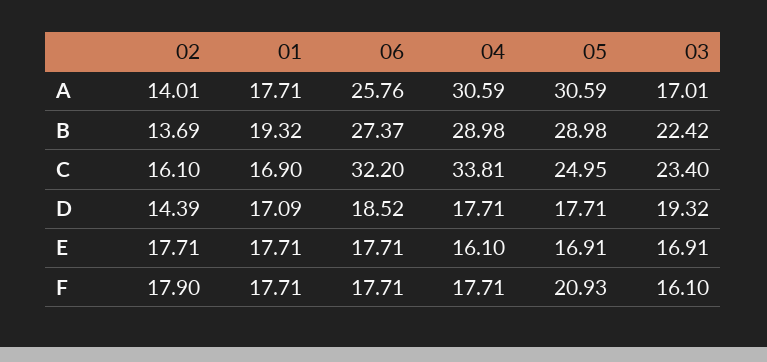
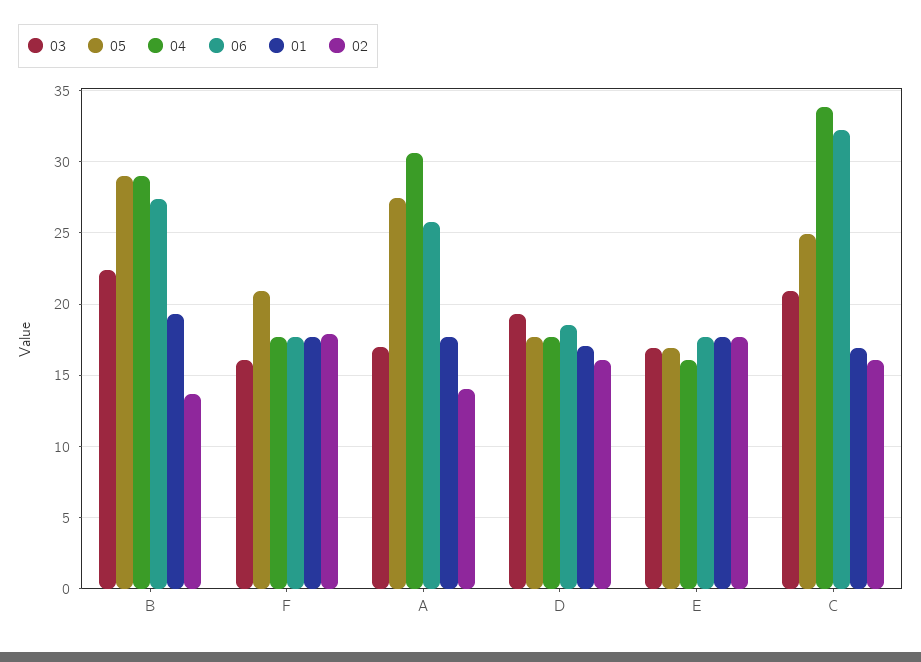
  {
    "02": {
      "A": 14.01,
      "B": 13.69,
      "C": 16.1,
-     "D": 14.39,
+     "D": 16,
      "E": 17.71,
      "F": 17.9
    },
    "01": {
      "A": 17.71,
      "B": 19.32,
      "C": 16.9,
      "D": 17.09,
      "E": 17.71,
      "F": 17.71
    },
    "06": {
      "A": 25.76,
      "B": 27.37,
      "C": 32.2,
      "D": 18.52,
      "E": 17.71,
      "F": 17.71
    },
    "04": {
      "A": 30.59,
      "B": 28.98,
      "C": 33.81,
      "D": 17.71,
      "E": 16.1,
      "F": 17.71
    },
    "05": {
-     "A": 30.59,
+     "A": 27.5,
      "B": 28.98,
      "C": 24.95,
      "D": 17.71,
      "E": 16.91,
      "F": 20.93
    },
    "03": {
      "A": 17.01,
      "B": 22.42,
-     "C": 23.4,
+     "C": 21,
      "D": 19.32,
      "E": 16.91,
      "F": 16.1
    }
  }

